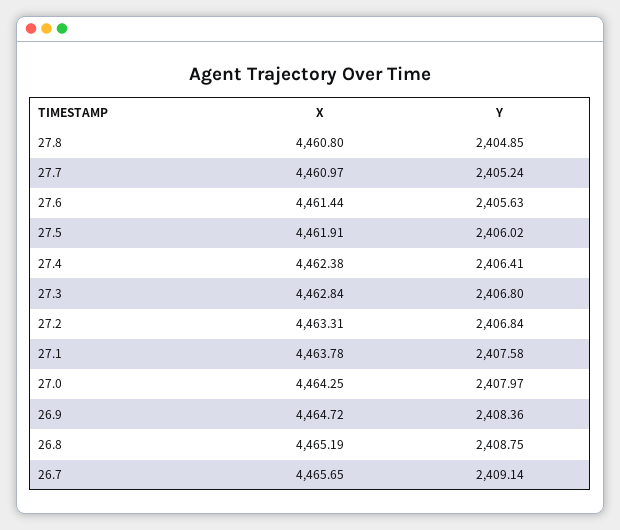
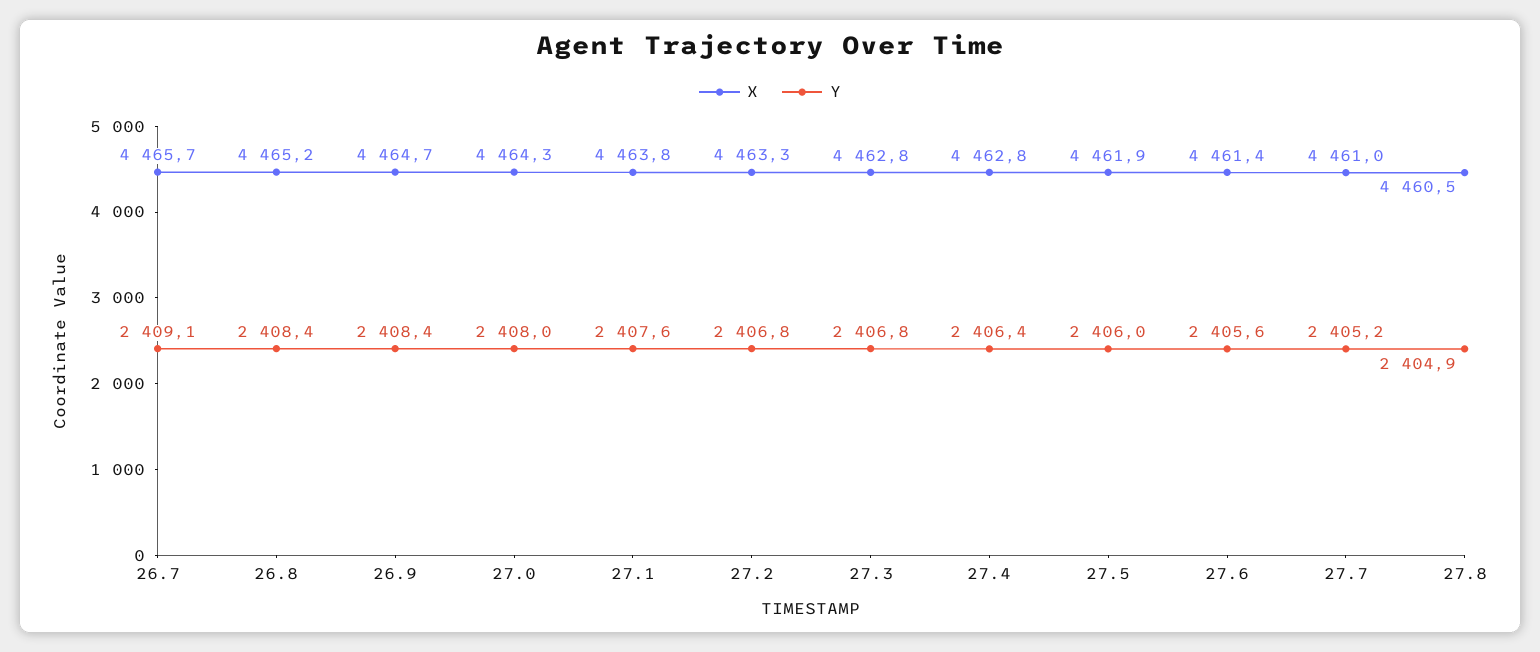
  {
    "X": {
-     "27.8": 4460.8,
+     "27.8": 4460.5,
      "27.7": 4460.97,
      "27.6": 4461.44,
      "27.5": 4461.91,
-     "27.4": 4462.38,
+     "27.4": 4462.8,
      "27.3": 4462.84,
      "27.2": 4463.31,
      "27.1": 4463.78,
      "27.0": 4464.25,
      "26.9": 4464.72,
      "26.8": 4465.19,
      "26.7": 4465.65
    },
    "Y": {
      "27.8": 2404.85,
      "27.7": 2405.24,
      "27.6": 2405.63,
      "27.5": 2406.02,
      "27.4": 2406.41,
      "27.3": 2406.8,
      "27.2": 2406.84,
      "27.1": 2407.58,
      "27.0": 2407.97,
      "26.9": 2408.36,
-     "26.8": 2408.75,
+     "26.8": 2408.4,
      "26.7": 2409.14
    }
  }

